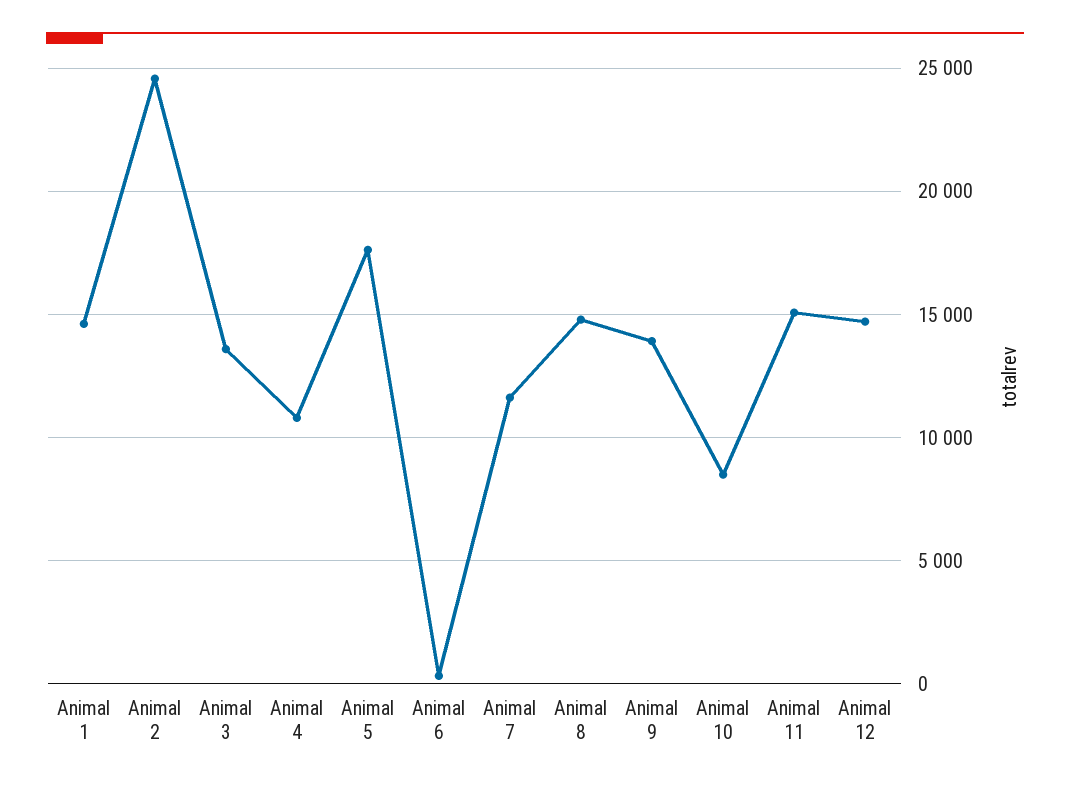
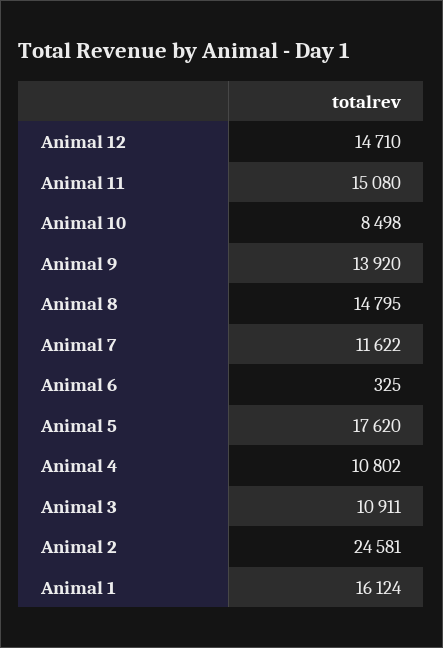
  {
-   "Animal 1": 14500,
+   "Animal 1": 16124,
    "Animal 2": 24581,
-   "Animal 3": 13500,
+   "Animal 3": 10911,
    "Animal 4": 10802,
    "Animal 5": 17620,
    "Animal 6": 325,
    "Animal 7": 11622,
    "Animal 8": 14795,
    "Animal 9": 13920,
    "Animal 10": 8498,
    "Animal 11": 15080,
    "Animal 12": 14710
  }

